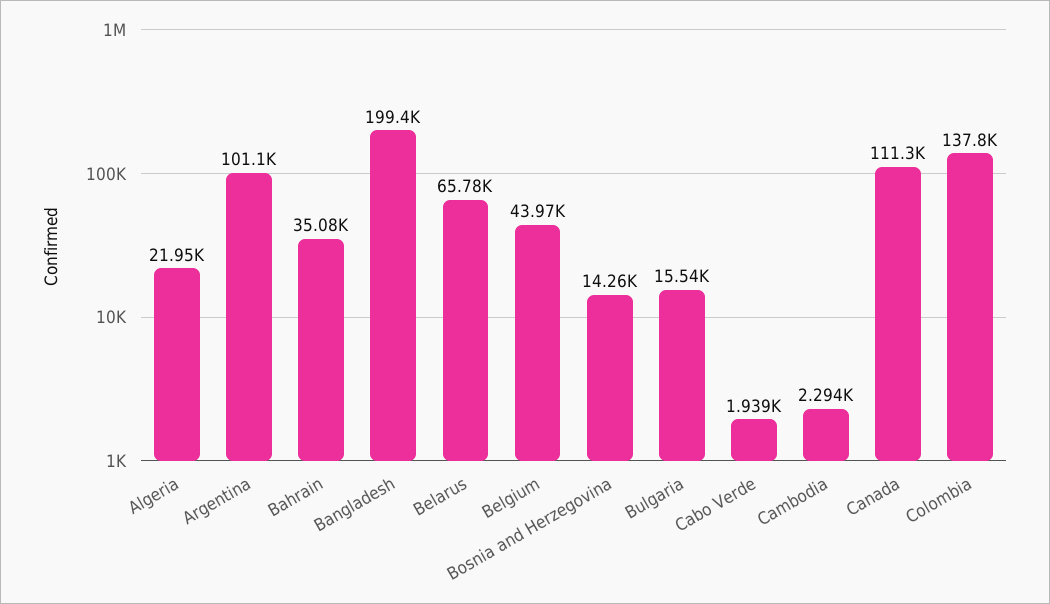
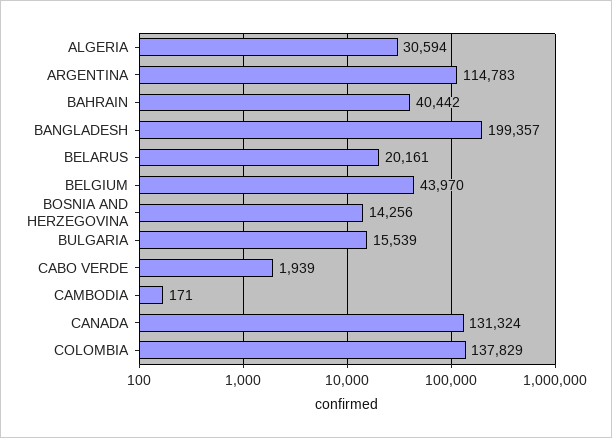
  {
-   "Algeria": 21950,
+   "Algeria": 30594,
-   "Argentina": 101100,
+   "Argentina": 114783,
-   "Bahrain": 35080,
+   "Bahrain": 40442,
    "Bangladesh": 199357,
-   "Belarus": 65780,
+   "Belarus": 20161,
    "Belgium": 43970,
    "Bosnia and Herzegovina": 14256,
    "Bulgaria": 15539,
    "Cabo Verde": 1939,
-   "Cambodia": 2294,
+   "Cambodia": 171,
-   "Canada": 111300,
+   "Canada": 131324,
    "Colombia": 137829
  }

